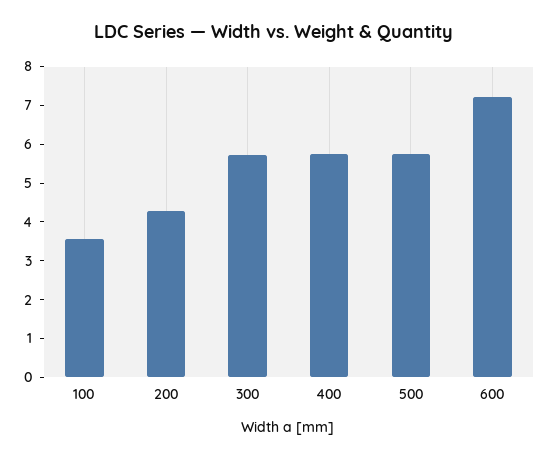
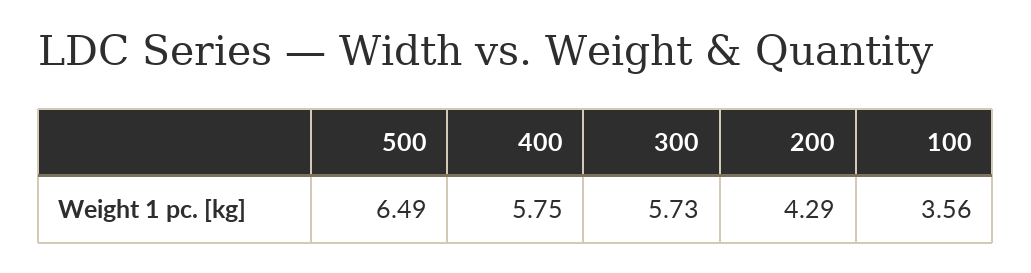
  {
    "100": 3.56,
    "200": 4.29,
    "300": 5.73,
    "400": 5.75,
-   "500": 5.75,
+   "500": 6.49
-   "600": 7.25
  }

